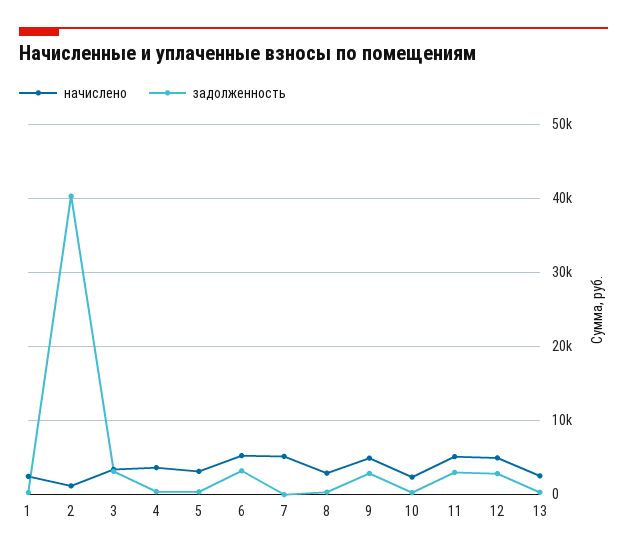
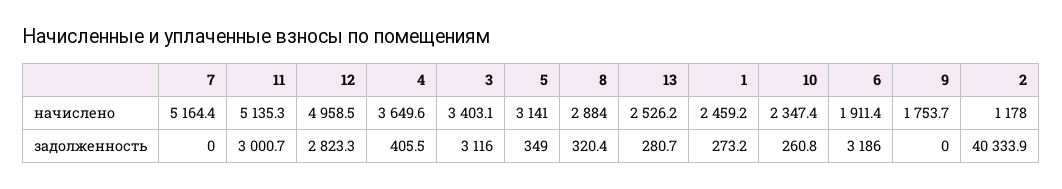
  {
    "начислено": {
      "1": 2459.2,
      "2": 1178,
      "3": 3403.1,
      "4": 3649.6,
      "5": 3141,
-     "6": 5000,
+     "6": 1911.4,
      "7": 5164.4,
      "8": 2884,
-     "9": 5000,
+     "9": 1753.7,
      "10": 2347.4,
      "11": 5135.3,
      "12": 4958.5,
      "13": 2526.2
    },
    "задолженность": {
      "1": 273.2,
      "2": 40333.9,
      "3": 3116,
      "4": 405.5,
      "5": 349,
      "6": 3186,
      "7": 0,
      "8": 320.4,
-     "9": 3000,
+     "9": 0,
      "10": 260.8,
      "11": 3000.7,
      "12": 2823.3,
      "13": 280.7
    }
  }

